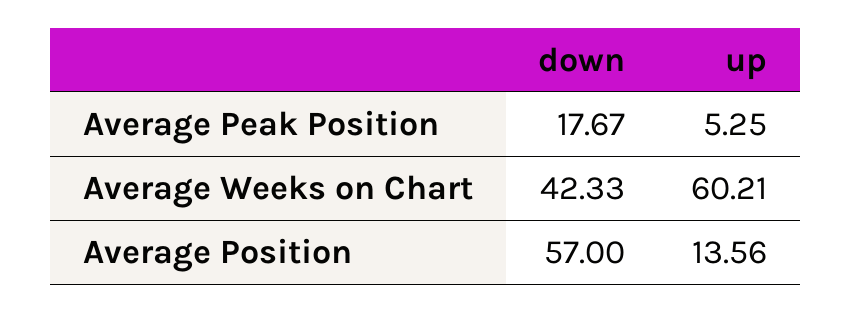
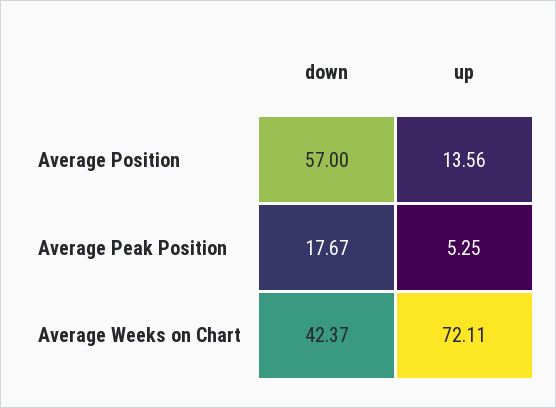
  {
    "down": {
      "Average Peak Position": 17.67,
-     "Average Weeks on Chart": 42.33,
+     "Average Weeks on Chart": 42.37,
      "Average Position": 57
    },
    "up": {
      "Average Peak Position": 5.25,
-     "Average Weeks on Chart": 60.21,
+     "Average Weeks on Chart": 72.11,
      "Average Position": 13.56
    }
  }

